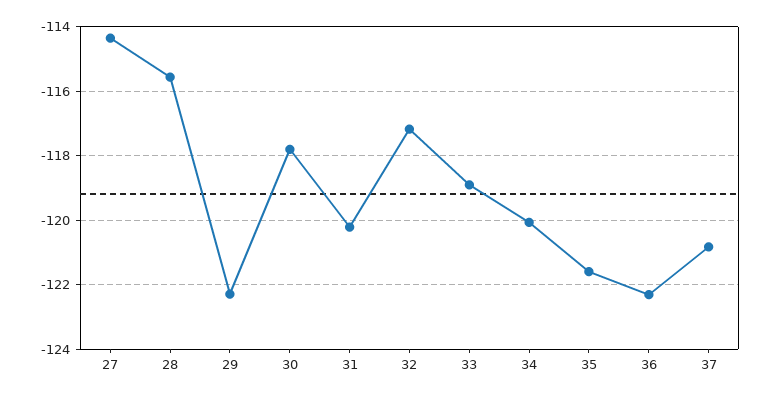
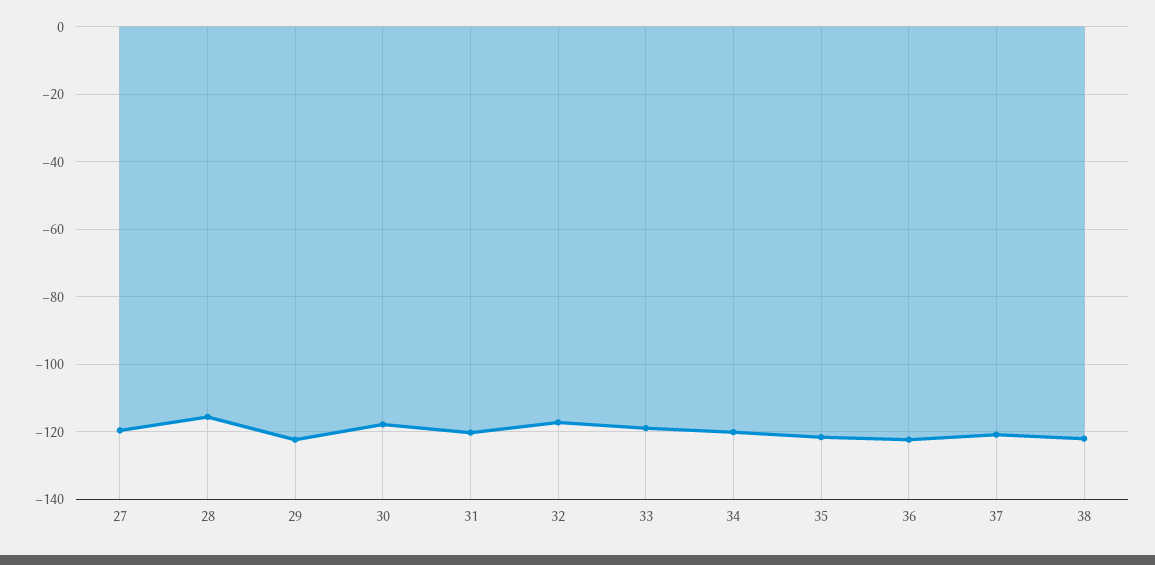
  {
-   "27": -114.4,
+   "27": -120,
    "28": -115.6,
    "29": -122.2,
    "30": -117.8,
    "31": -120.2,
    "32": -117.2,
    "33": -119,
    "34": -120,
    "35": -121.6,
    "36": -122.4,
-   "37": -120.8
+   "37": -120.8,
+   "38": -122
  }

